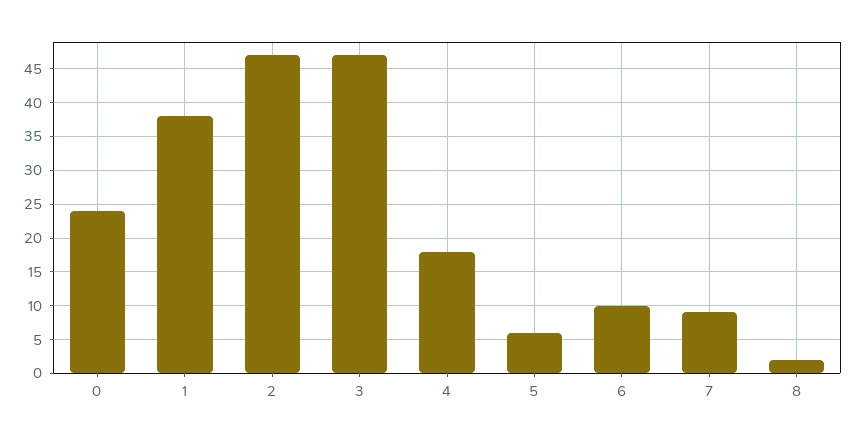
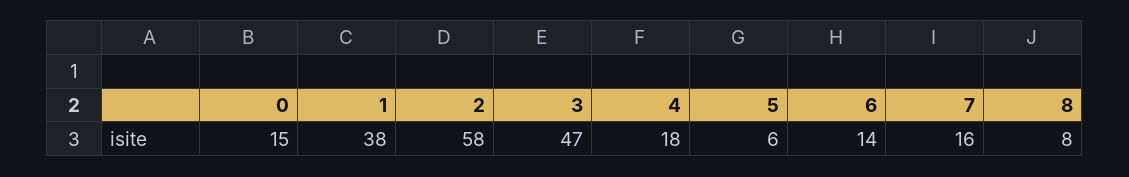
  {
-   "0": 24,
+   "0": 15,
    "1": 38,
-   "2": 47,
+   "2": 58,
    "3": 47,
    "4": 18,
    "5": 6,
-   "6": 10,
+   "6": 14,
-   "7": 9,
+   "7": 16,
-   "8": 2
+   "8": 8
  }

